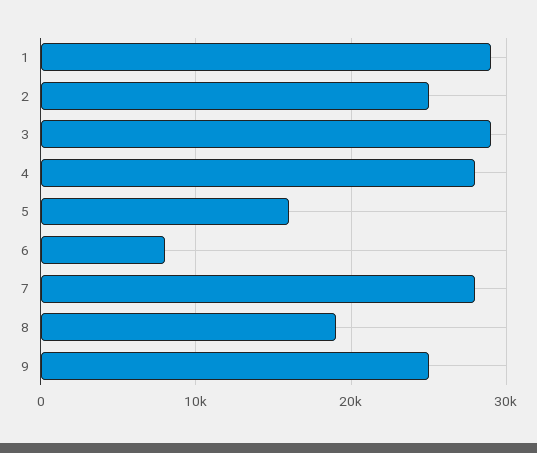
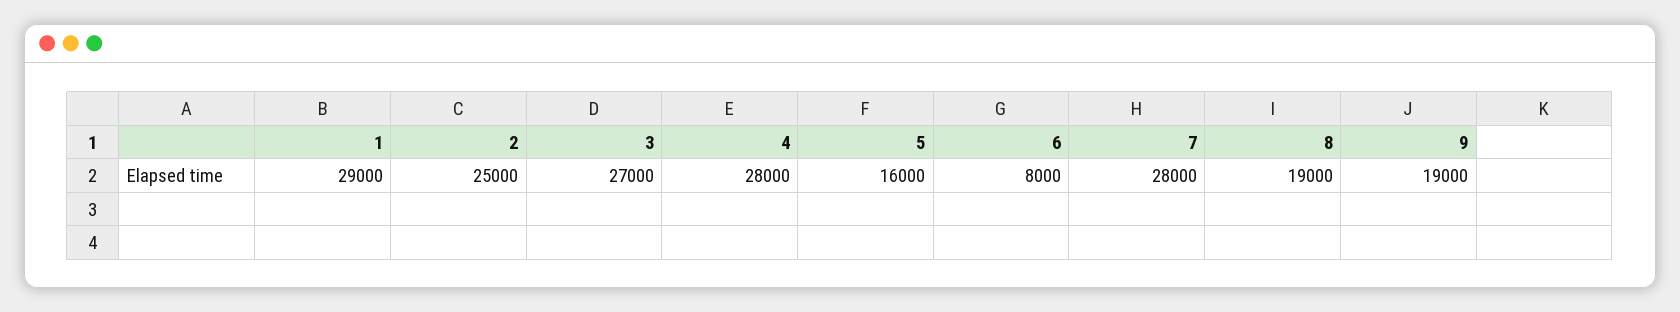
  {
    "1": 29000,
    "2": 25000,
-   "3": 29000,
+   "3": 27000,
    "4": 28000,
    "5": 16000,
    "6": 8000,
    "7": 28000,
    "8": 19000,
-   "9": 25000
+   "9": 19000
  }

